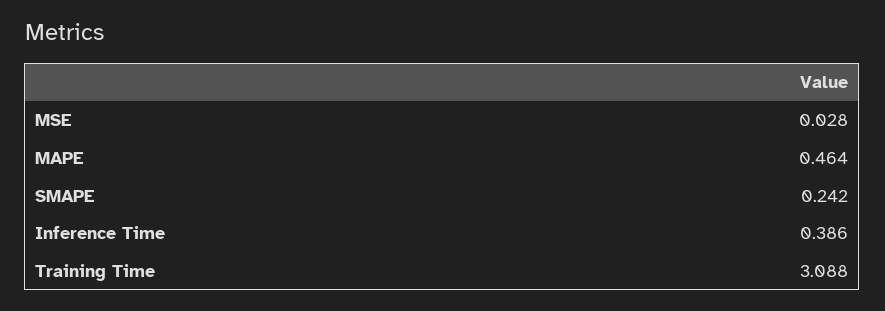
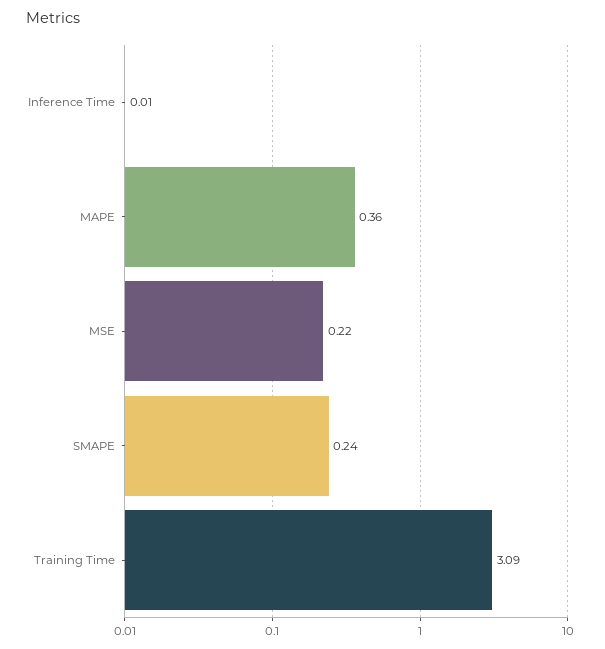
  {
-   "MSE": 0.028,
+   "MSE": 0.22,
-   "MAPE": 0.464,
+   "MAPE": 0.36,
    "SMAPE": 0.242,
-   "Inference Time": 0.386,
+   "Inference Time": 0.01,
    "Training Time": 3.088
  }

